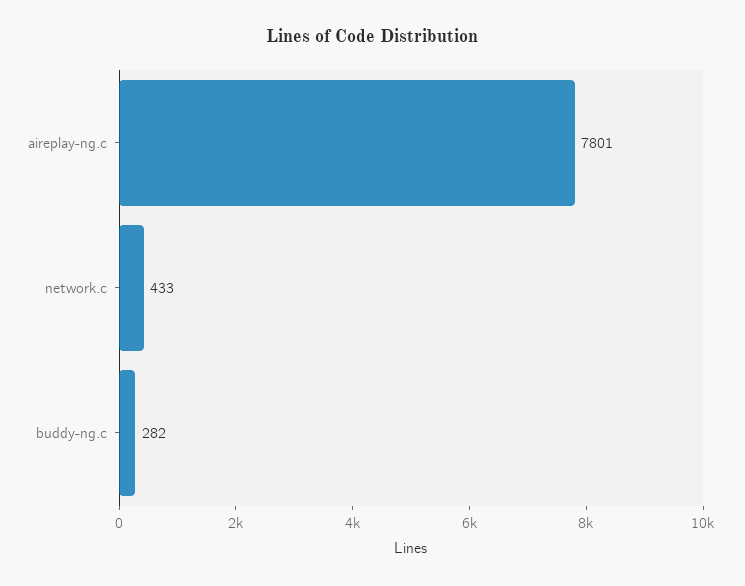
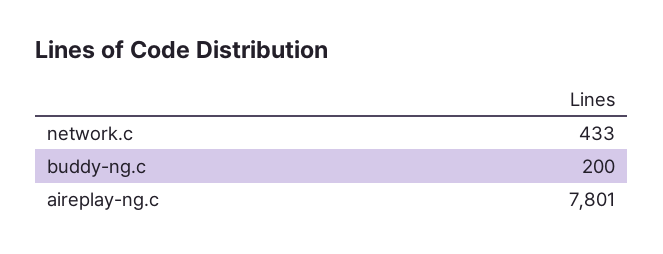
  {
    "aireplay-ng.c": 7801,
    "network.c": 433,
-   "buddy-ng.c": 282
+   "buddy-ng.c": 200
  }

